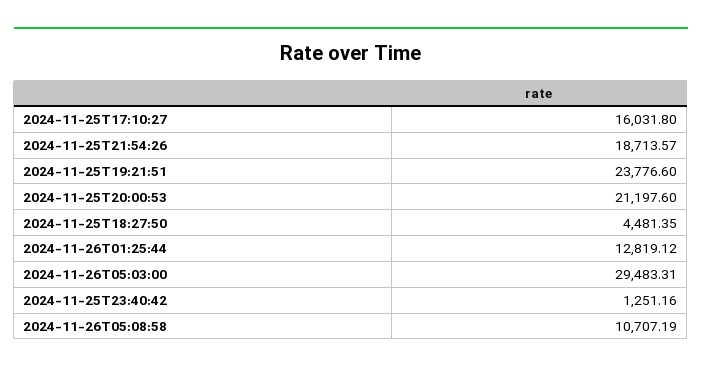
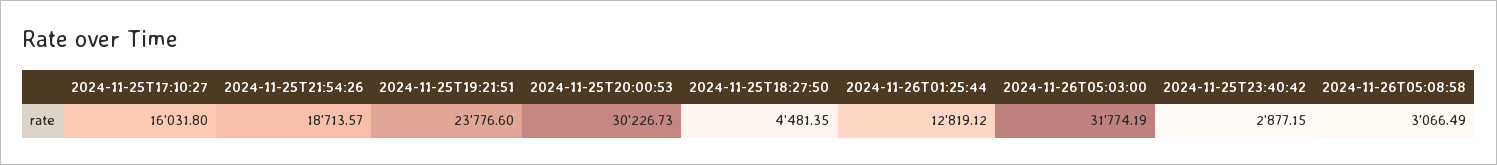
  {
    "2024-11-25T17:10:27": 16031.8,
    "2024-11-25T21:54:26": 18713.57,
    "2024-11-25T19:21:51": 23776.6,
-   "2024-11-25T20:00:53": 21197.6,
+   "2024-11-25T20:00:53": 30226.73,
    "2024-11-25T18:27:50": 4481.35,
    "2024-11-26T01:25:44": 12819.12,
-   "2024-11-26T05:03:00": 29483.31,
+   "2024-11-26T05:03:00": 31774.19,
-   "2024-11-25T23:40:42": 1251.16,
+   "2024-11-25T23:40:42": 2877.15,
-   "2024-11-26T05:08:58": 10707.19
+   "2024-11-26T05:08:58": 3066.49
  }

